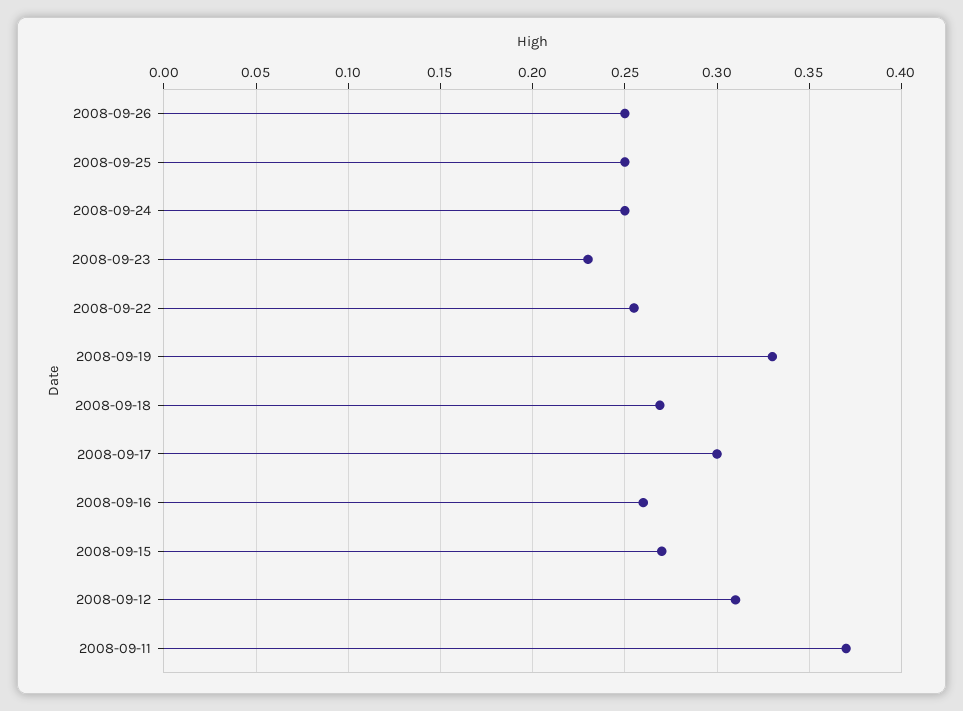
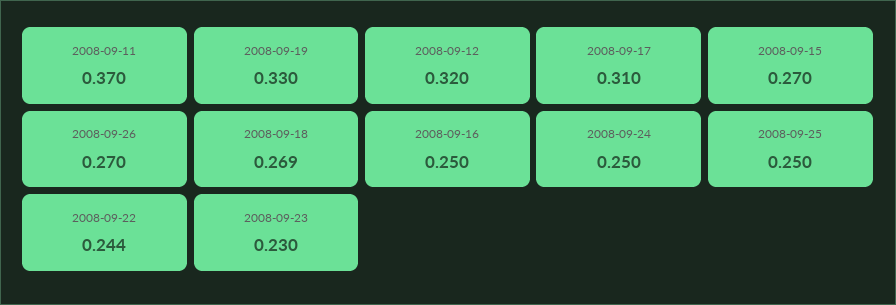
  {
-   "2008-09-26": 0.25,
+   "2008-09-26": 0.27,
    "2008-09-25": 0.25,
    "2008-09-24": 0.25,
    "2008-09-23": 0.23,
-   "2008-09-22": 0.255,
+   "2008-09-22": 0.244,
    "2008-09-19": 0.33,
    "2008-09-18": 0.269,
-   "2008-09-17": 0.3,
+   "2008-09-17": 0.31,
-   "2008-09-16": 0.26,
+   "2008-09-16": 0.25,
    "2008-09-15": 0.27,
-   "2008-09-12": 0.31,
+   "2008-09-12": 0.32,
    "2008-09-11": 0.37
  }

